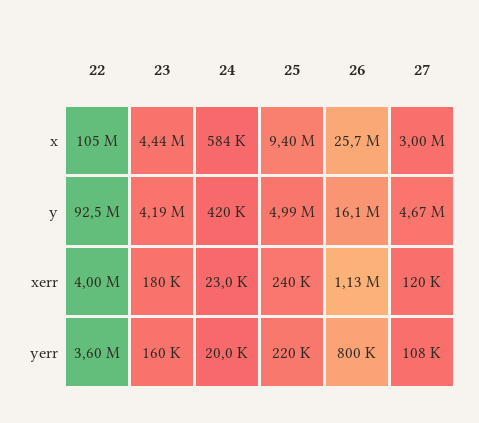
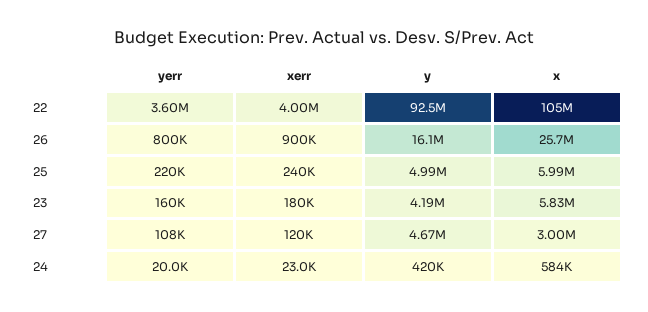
  {
    "22": {
      "x": 105000000,
      "y": 92500000,
      "xerr": 4000000,
      "yerr": 3600000
    },
    "23": {
-     "x": 4440000,
+     "x": 5830000,
      "y": 4190000,
      "xerr": 180000,
      "yerr": 160000
    },
    "24": {
      "x": 584000,
      "y": 420000,
      "xerr": 23000,
      "yerr": 20000
    },
    "25": {
-     "x": 9400000,
+     "x": 5990000,
      "y": 4990000,
      "xerr": 240000,
      "yerr": 220000
    },
    "26": {
      "x": 25700000,
      "y": 16100000,
-     "xerr": 1130000,
+     "xerr": 900000,
      "yerr": 800000
    },
    "27": {
      "x": 3000000,
      "y": 4670000,
      "xerr": 120000,
      "yerr": 108000
    }
  }

